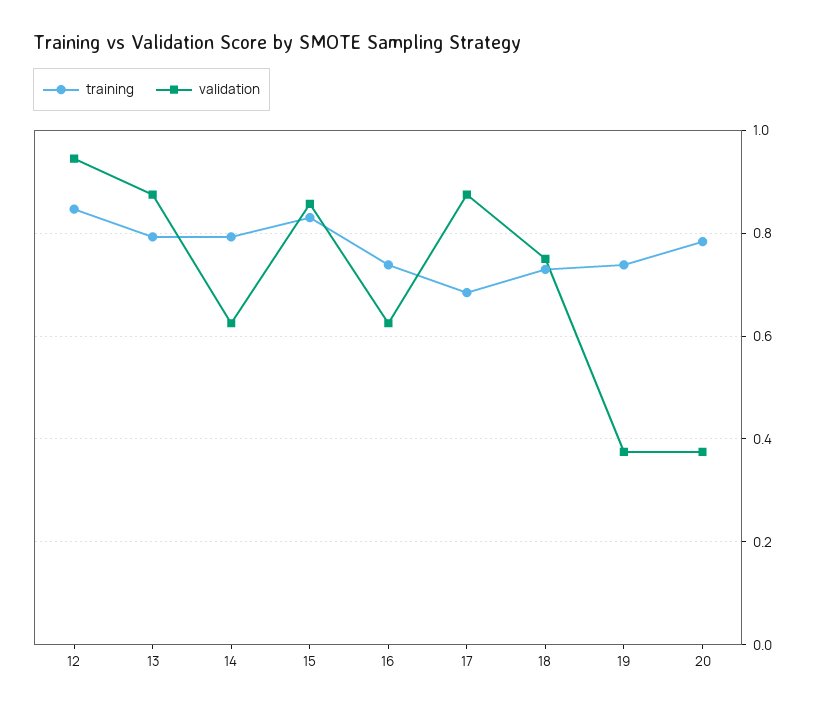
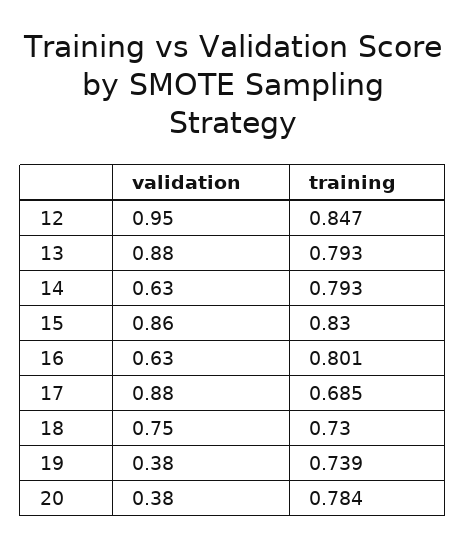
  {
    "training": {
      "12": 0.847,
      "13": 0.793,
      "14": 0.793,
      "15": 0.83,
-     "16": 0.74,
+     "16": 0.801,
      "17": 0.685,
      "18": 0.73,
      "19": 0.739,
      "20": 0.784
    },
    "validation": {
      "12": 0.95,
      "13": 0.88,
      "14": 0.63,
      "15": 0.86,
      "16": 0.63,
      "17": 0.88,
      "18": 0.75,
      "19": 0.38,
      "20": 0.38
    }
  }

